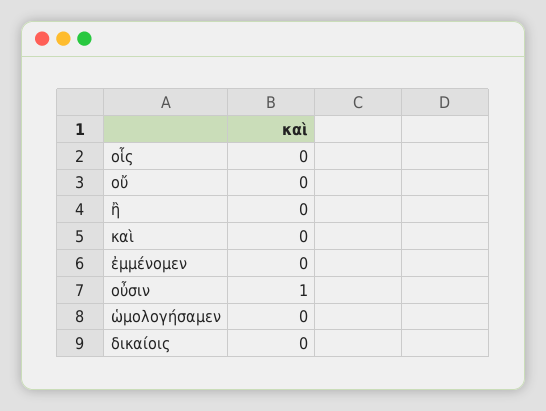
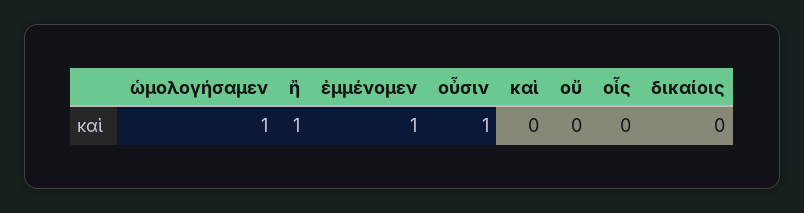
  {
    "οἷς": 0,
    "οὔ": 0,
-   "ἢ": 0,
+   "ἢ": 1,
    "καὶ": 0,
-   "ἐμμένομεν": 0,
+   "ἐμμένομεν": 1,
    "οὖσιν": 1,
-   "ὡμολογήσαμεν": 0,
+   "ὡμολογήσαμεν": 1,
    "δικαίοις": 0
  }

